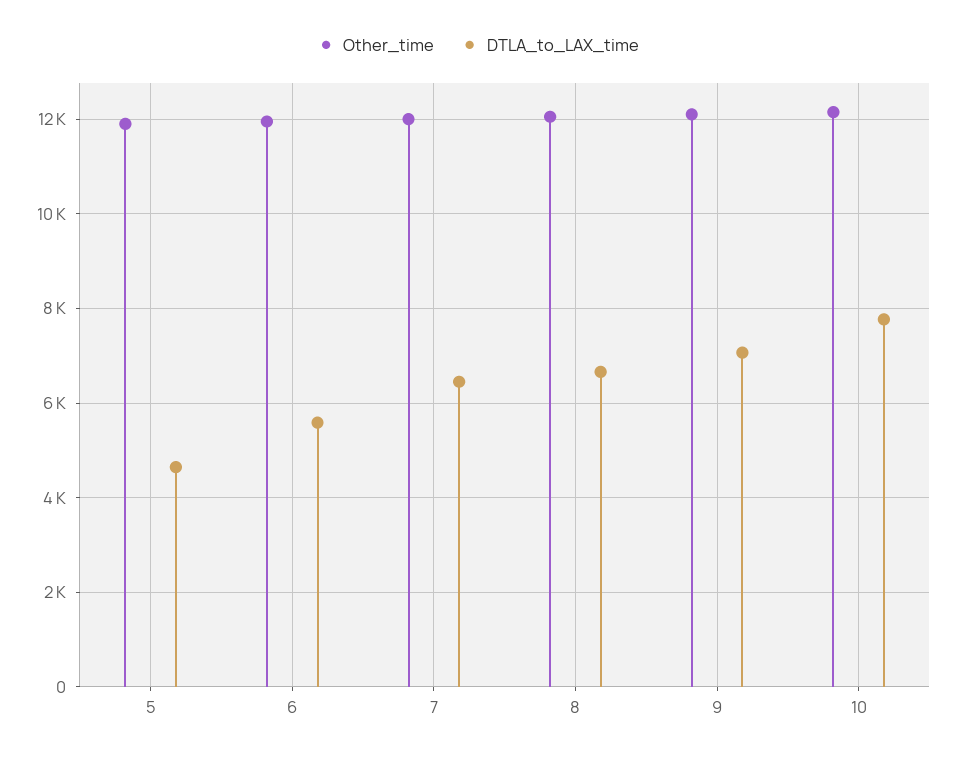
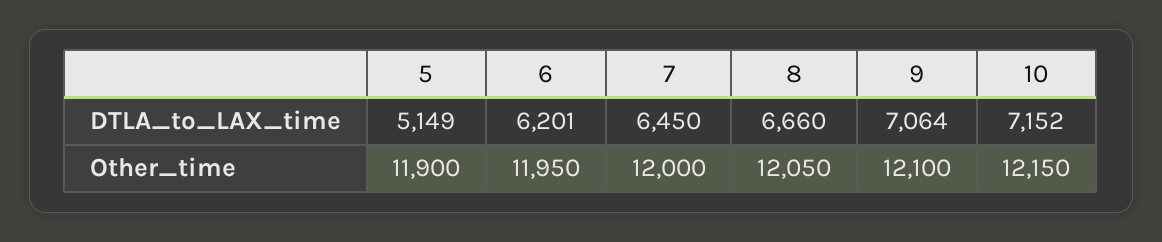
  {
    "Other_time": {
      "5": 11900,
      "6": 11950,
      "7": 12000,
      "8": 12050,
      "9": 12100,
      "10": 12150
    },
    "DTLA_to_LAX_time": {
-     "5": 4600,
+     "5": 5149,
-     "6": 5600,
+     "6": 6201,
      "7": 6450,
      "8": 6660,
      "9": 7064,
-     "10": 7800
+     "10": 7152
    }
  }

